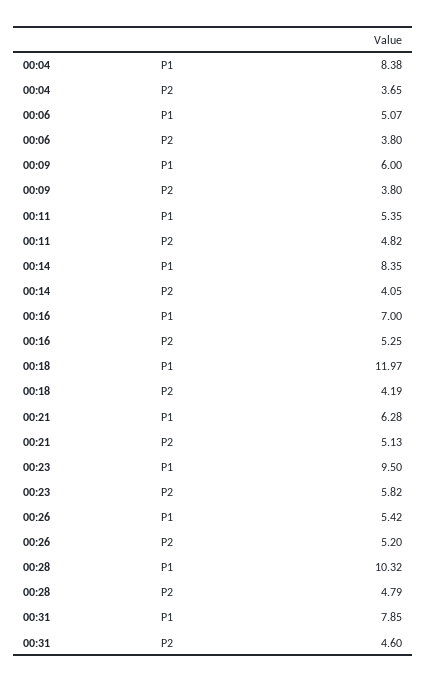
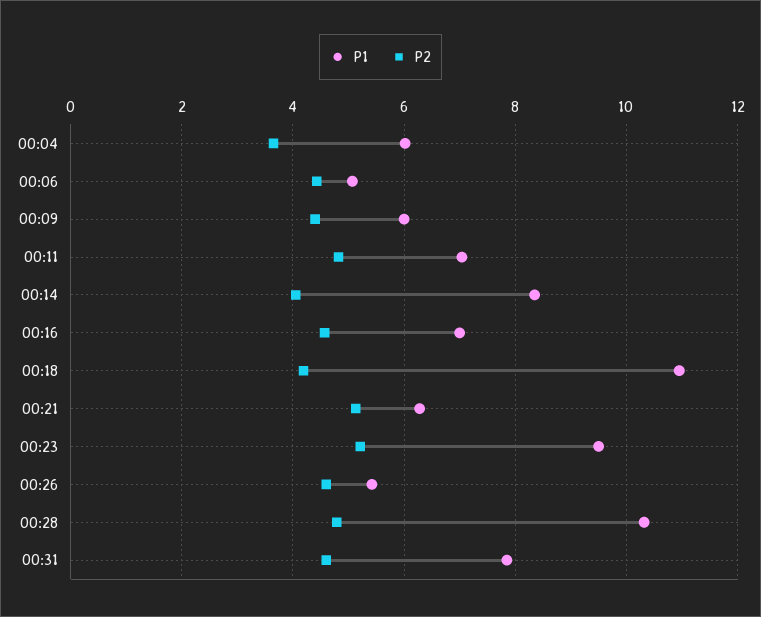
  {
    "P1": {
-     "00:04": 8.38,
+     "00:04": 6,
      "00:06": 5.07,
      "00:09": 6,
-     "00:11": 5.35,
+     "00:11": 7,
      "00:14": 8.35,
      "00:16": 7,
-     "00:18": 11.97,
+     "00:18": 11,
      "00:21": 6.28,
      "00:23": 9.5,
      "00:26": 5.42,
      "00:28": 10.32,
      "00:31": 7.85
    },
    "P2": {
      "00:04": 3.65,
-     "00:06": 3.8,
+     "00:06": 4.4,
-     "00:09": 3.8,
+     "00:09": 4.4,
      "00:11": 4.82,
      "00:14": 4.05,
-     "00:16": 5.25,
+     "00:16": 4.6,
      "00:18": 4.19,
      "00:21": 5.13,
-     "00:23": 5.82,
+     "00:23": 5.2,
-     "00:26": 5.2,
+     "00:26": 4.6,
      "00:28": 4.79,
      "00:31": 4.6
    }
  }

